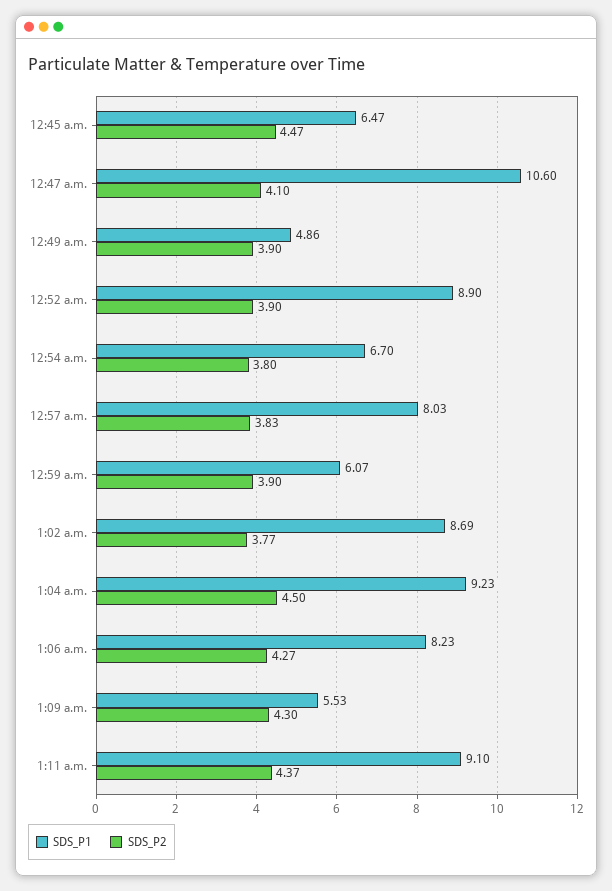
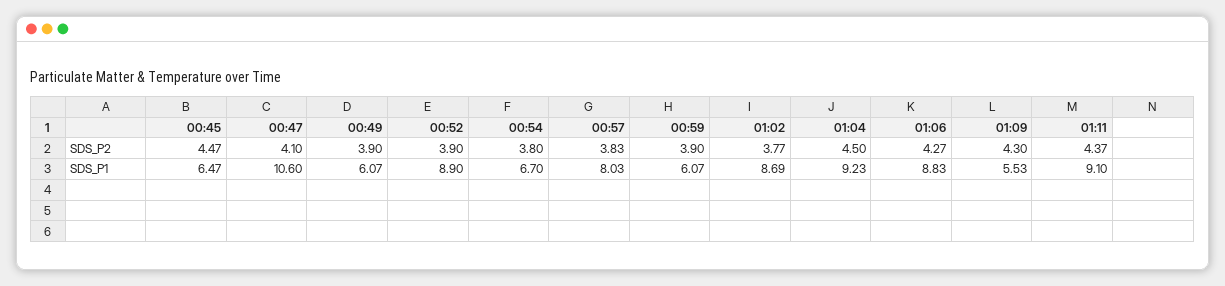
  {
    "SDS_P1": {
      "12:45 a.m.": 6.47,
      "12:47 a.m.": 10.6,
-     "12:49 a.m.": 4.86,
+     "12:49 a.m.": 6.07,
      "12:52 a.m.": 8.9,
      "12:54 a.m.": 6.7,
      "12:57 a.m.": 8.03,
      "12:59 a.m.": 6.07,
      "1:02 a.m.": 8.69,
      "1:04 a.m.": 9.23,
-     "1:06 a.m.": 8.23,
+     "1:06 a.m.": 8.83,
      "1:09 a.m.": 5.53,
      "1:11 a.m.": 9.1
    },
    "SDS_P2": {
      "12:45 a.m.": 4.47,
      "12:47 a.m.": 4.1,
      "12:49 a.m.": 3.9,
      "12:52 a.m.": 3.9,
      "12:54 a.m.": 3.8,
      "12:57 a.m.": 3.83,
      "12:59 a.m.": 3.9,
      "1:02 a.m.": 3.77,
      "1:04 a.m.": 4.5,
      "1:06 a.m.": 4.27,
      "1:09 a.m.": 4.3,
      "1:11 a.m.": 4.37
    }
  }

